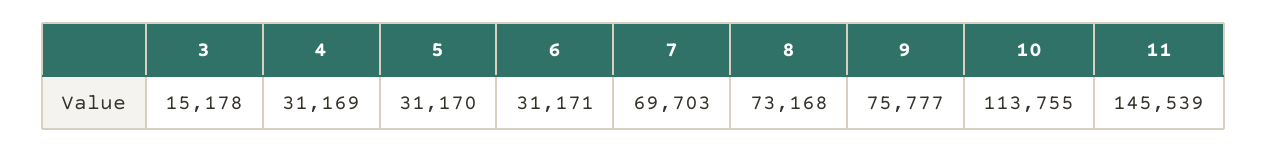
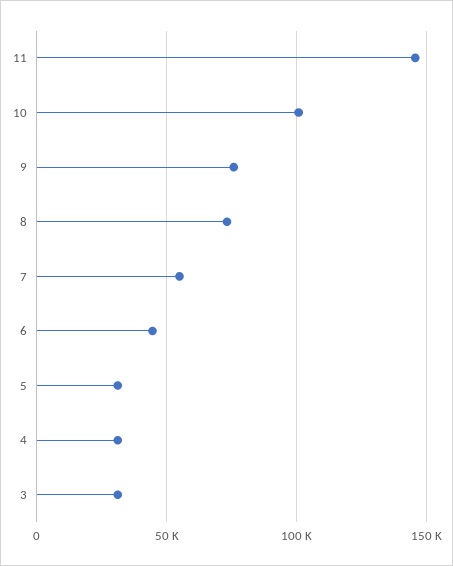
  {
-   "3": 15178,
+   "3": 30000,
    "4": 31169,
    "5": 31170,
-   "6": 31171,
+   "6": 45000,
-   "7": 69703,
+   "7": 55000,
    "8": 73168,
    "9": 75777,
-   "10": 113755,
+   "10": 100000,
    "11": 145539
  }

